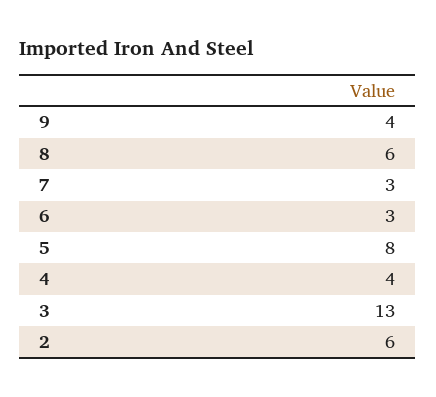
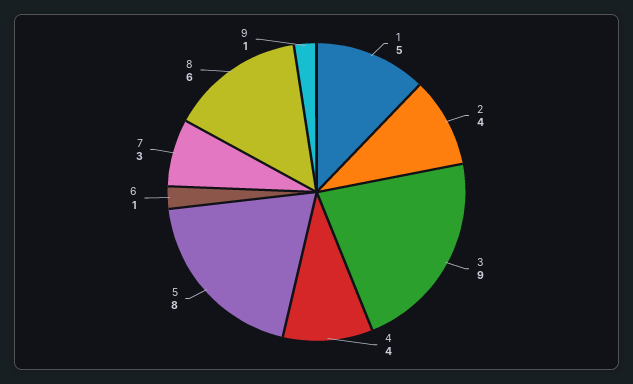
  {
-   "9": 4,
+   "9": 1,
    "8": 6,
    "7": 3,
-   "6": 3,
+   "6": 1,
    "5": 8,
    "4": 4,
-   "3": 13,
+   "3": 9,
-   "2": 6
+   "2": 4,
+   "1": 5
  }

